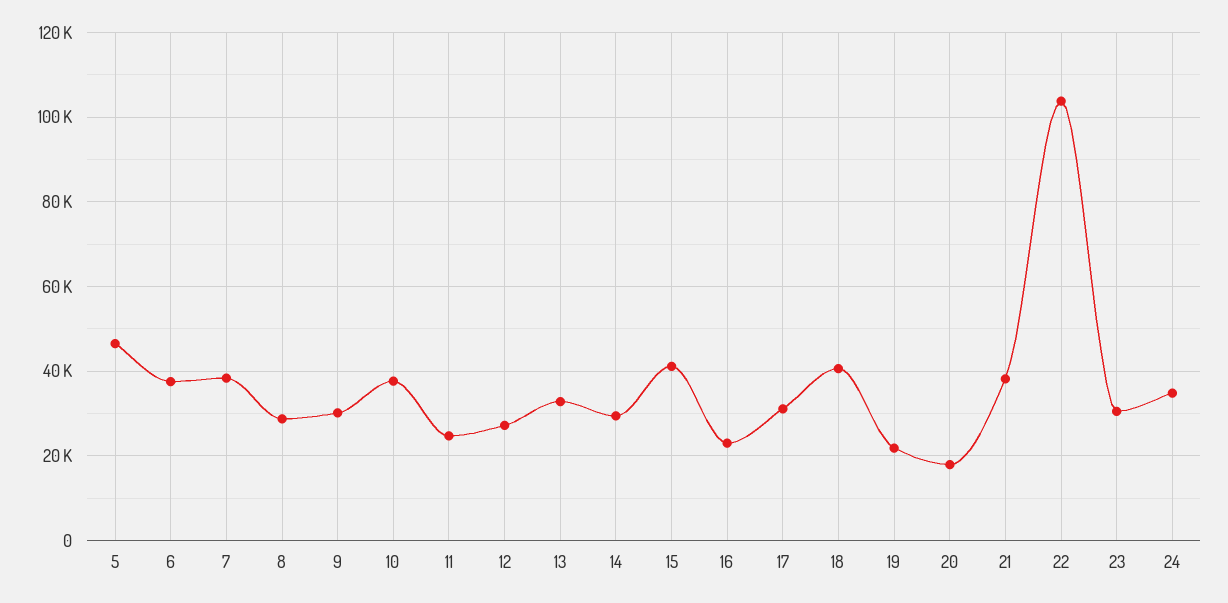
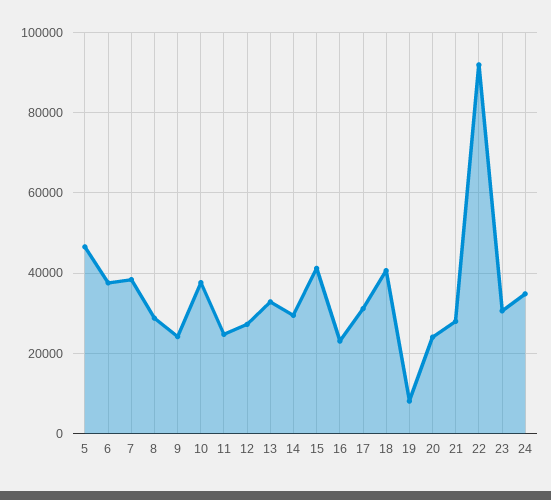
  {
    "5": 46000,
    "6": 38000,
    "7": 38000,
    "8": 28000,
-   "9": 30000,
+   "9": 24000,
    "10": 38000,
    "11": 24000,
    "12": 28000,
    "13": 32000,
    "14": 30000,
    "15": 42000,
    "16": 24000,
    "17": 32000,
    "18": 40000,
-   "19": 22000,
+   "19": 8000,
-   "20": 18000,
+   "20": 24000,
-   "21": 38000,
+   "21": 28000,
-   "22": 104000,
+   "22": 92000,
    "23": 30000,
    "24": 34000
  }

